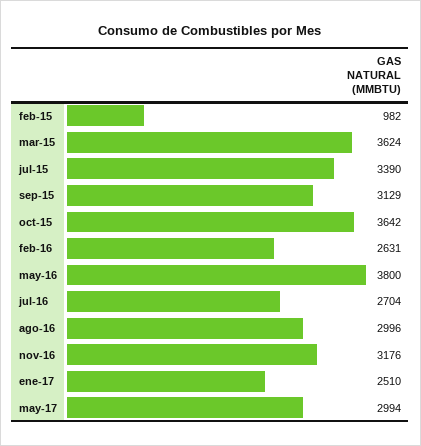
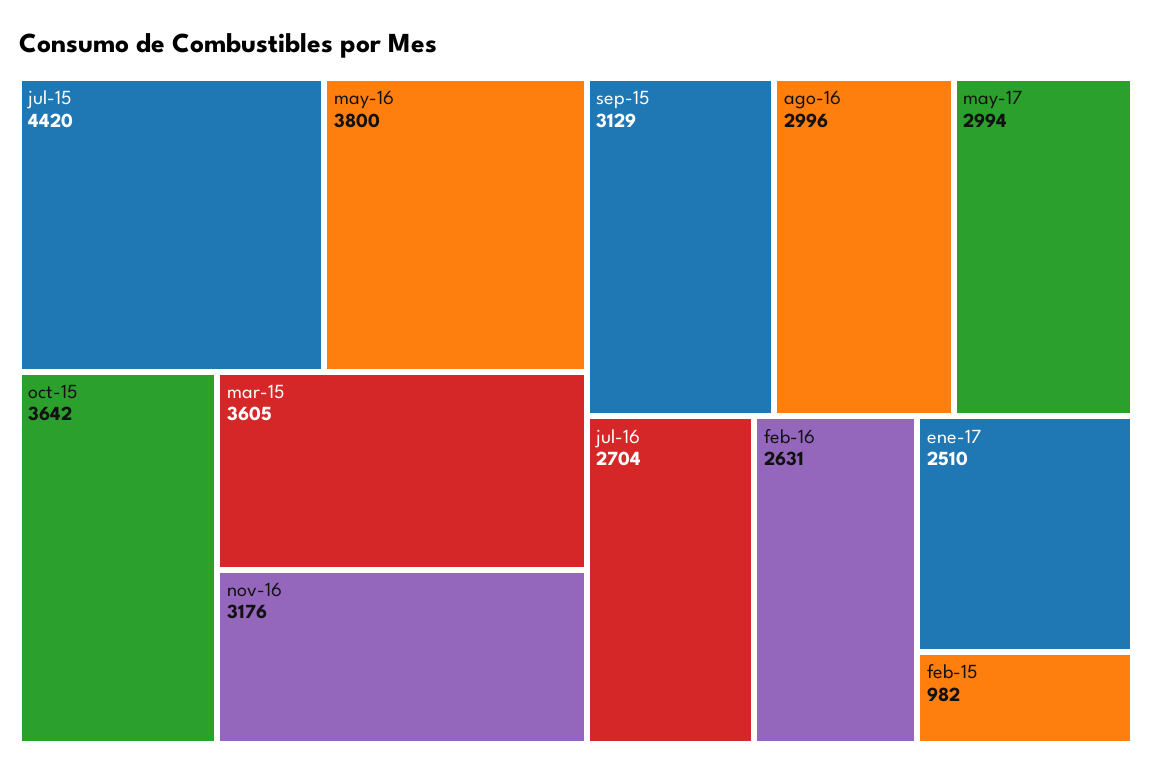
  {
    "feb-15": 982,
-   "mar-15": 3624,
+   "mar-15": 3605,
-   "jul-15": 3390,
+   "jul-15": 4420,
    "sep-15": 3129,
    "oct-15": 3642,
    "feb-16": 2631,
    "may-16": 3800,
    "jul-16": 2704,
    "ago-16": 2996,
    "nov-16": 3176,
    "ene-17": 2510,
    "may-17": 2994
  }

